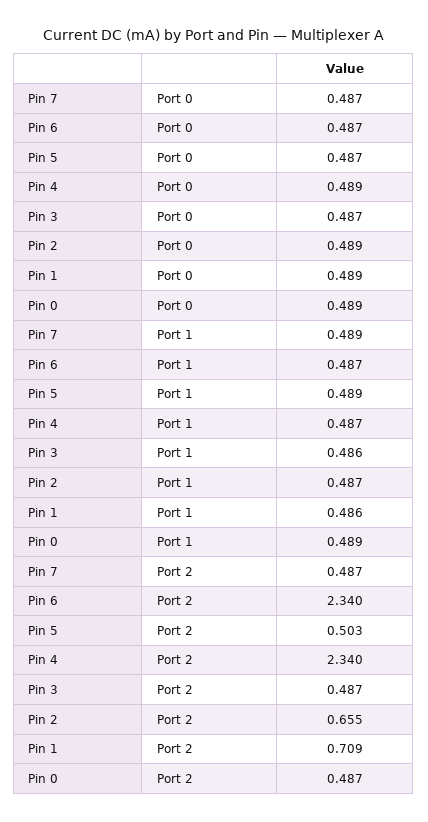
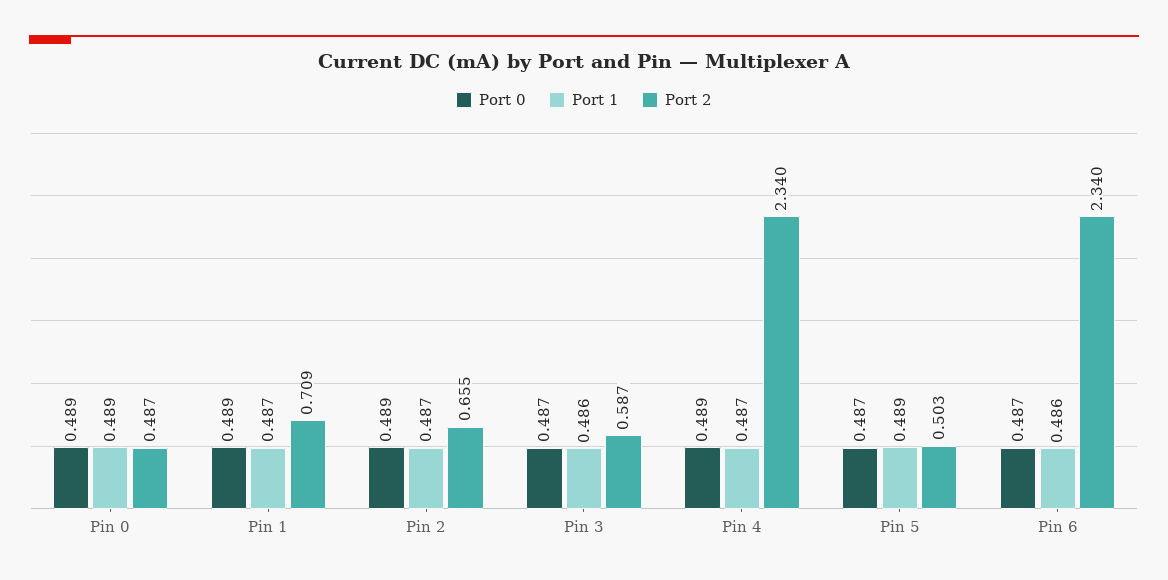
  {
    "Port 0": {
-     "Pin 7": 0.487,
      "Pin 6": 0.487,
      "Pin 5": 0.487,
      "Pin 4": 0.489,
      "Pin 3": 0.487,
      "Pin 2": 0.489,
      "Pin 1": 0.489,
      "Pin 0": 0.489
    },
    "Port 1": {
-     "Pin 7": 0.489,
-     "Pin 6": 0.487,
+     "Pin 6": 0.486,
      "Pin 5": 0.489,
      "Pin 4": 0.487,
      "Pin 3": 0.486,
      "Pin 2": 0.487,
-     "Pin 1": 0.486,
+     "Pin 1": 0.487,
      "Pin 0": 0.489
    },
    "Port 2": {
-     "Pin 7": 0.487,
      "Pin 6": 2.34,
      "Pin 5": 0.503,
      "Pin 4": 2.34,
-     "Pin 3": 0.487,
+     "Pin 3": 0.587,
      "Pin 2": 0.655,
      "Pin 1": 0.709,
      "Pin 0": 0.487
    }
  }

